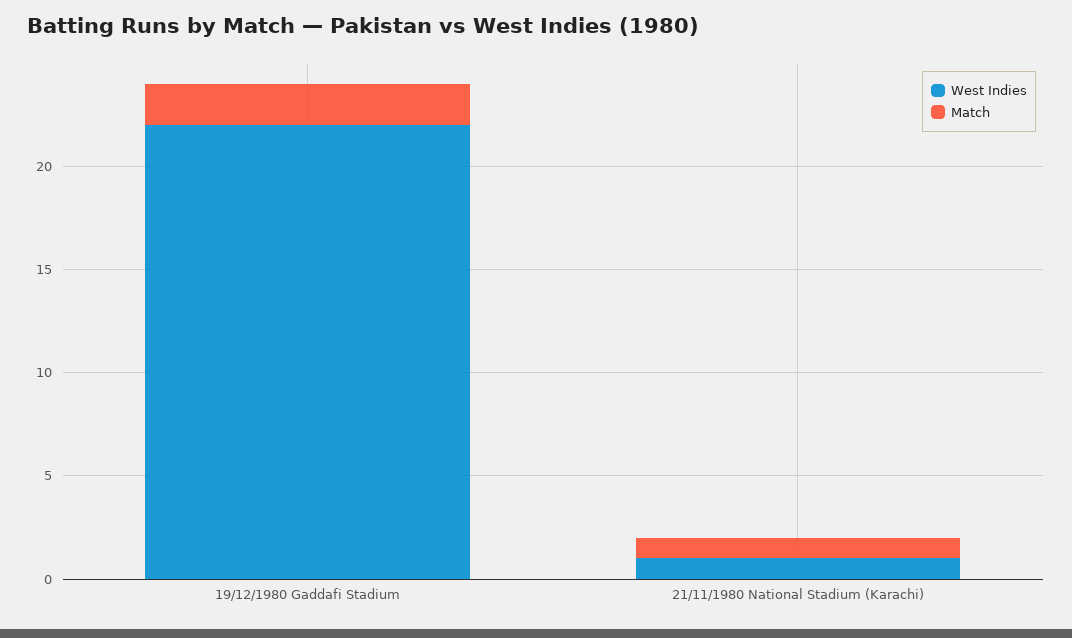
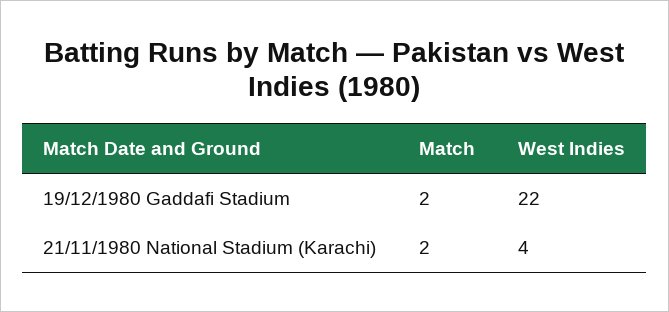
  {
    "West Indies": {
      "19/12/1980 Gaddafi Stadium": 22,
-     "21/11/1980 National Stadium (Karachi)": 1
+     "21/11/1980 National Stadium (Karachi)": 4
    },
    "Match": {
      "19/12/1980 Gaddafi Stadium": 2,
-     "21/11/1980 National Stadium (Karachi)": 1
+     "21/11/1980 National Stadium (Karachi)": 2
    }
  }

